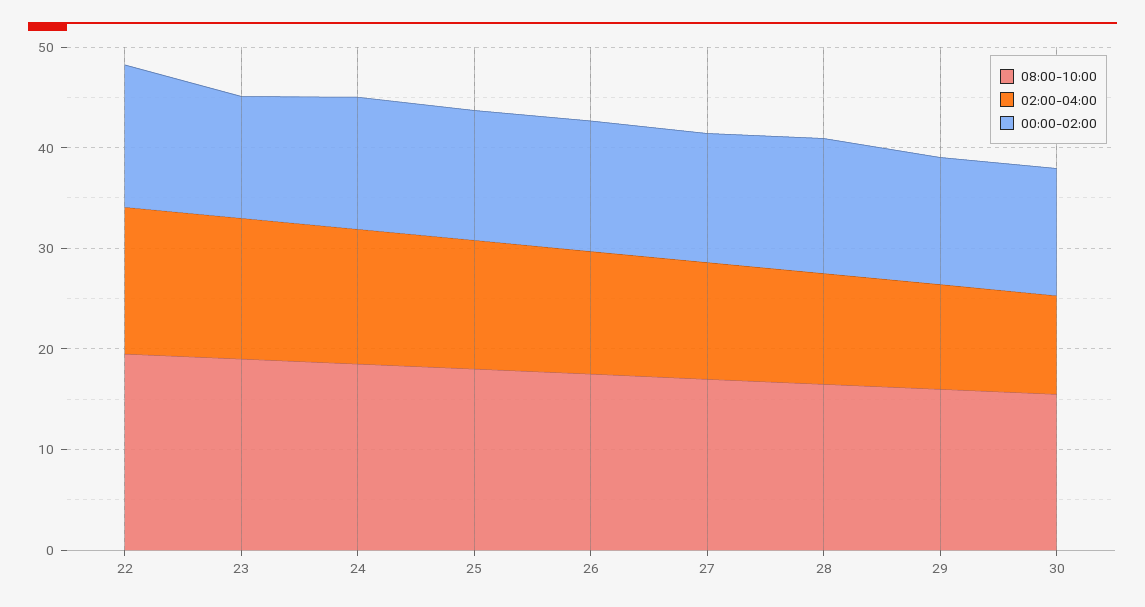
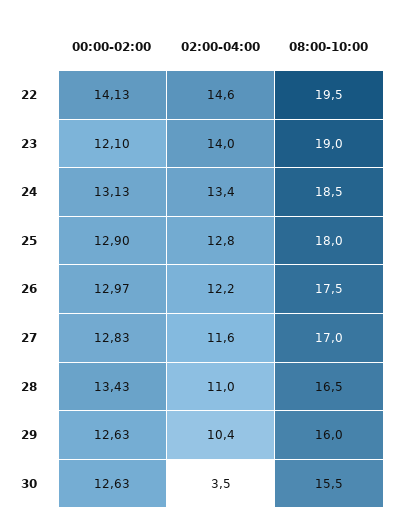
  {
    "08:00-10:00": {
      "22": 19.5,
      "23": 19,
      "24": 18.5,
      "25": 18,
      "26": 17.5,
      "27": 17,
      "28": 16.5,
      "29": 16,
      "30": 15.5
    },
    "02:00-04:00": {
      "22": 14.6,
      "23": 14,
      "24": 13.4,
      "25": 12.8,
      "26": 12.2,
      "27": 11.6,
      "28": 11,
      "29": 10.4,
-     "30": 10
+     "30": 3.5
    },
    "00:00-02:00": {
      "22": 14.13,
      "23": 12.1,
      "24": 13.13,
      "25": 12.9,
      "26": 12.97,
      "27": 12.83,
      "28": 13.43,
      "29": 12.63,
      "30": 12.63
    }
  }

